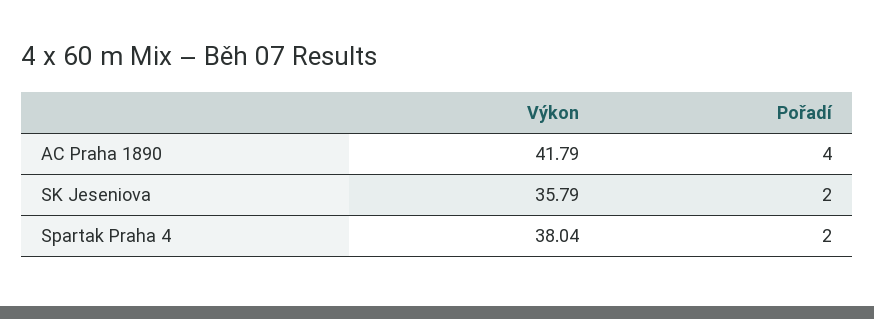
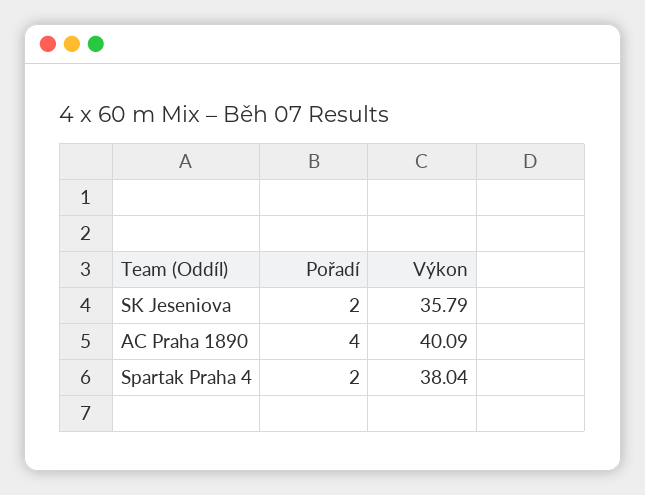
  {
    "Výkon": {
-     "AC Praha 1890": 41.79,
+     "AC Praha 1890": 40.09,
      "SK Jeseniova": 35.79,
      "Spartak Praha 4": 38.04
    },
    "Pořadí": {
      "AC Praha 1890": 4,
      "SK Jeseniova": 2,
      "Spartak Praha 4": 2
    }
  }

